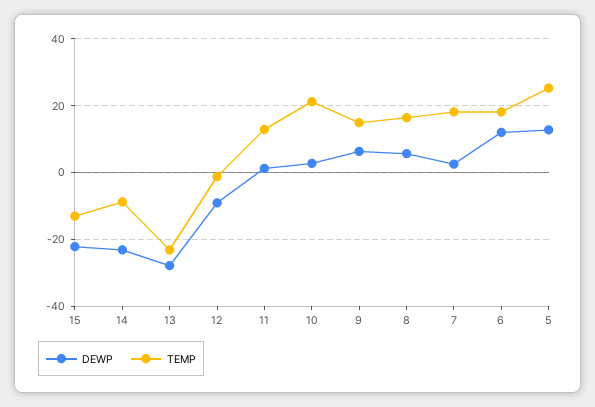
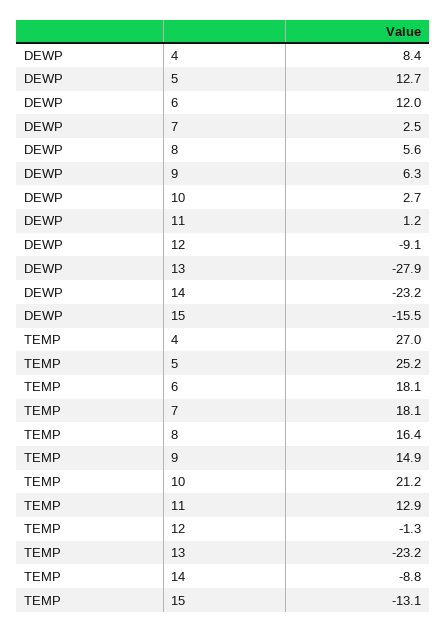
  {
    "DEWP": {
-     "15": -22,
+     "15": -15.5,
      "14": -23.2,
      "13": -27.9,
      "12": -9.1,
      "11": 1.2,
      "10": 2.7,
      "9": 6.3,
      "8": 5.6,
      "7": 2.5,
      "6": 12,
-     "5": 12.7
+     "5": 12.7,
+     "4": 8.4
    },
    "TEMP": {
      "15": -13.1,
      "14": -8.8,
      "13": -23.2,
      "12": -1.3,
      "11": 12.9,
      "10": 21.2,
      "9": 14.9,
      "8": 16.4,
      "7": 18.1,
      "6": 18.1,
-     "5": 25.2
+     "5": 25.2,
+     "4": 27
    }
  }

